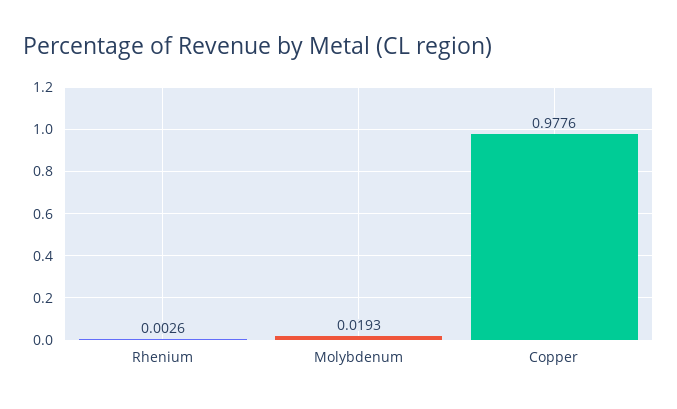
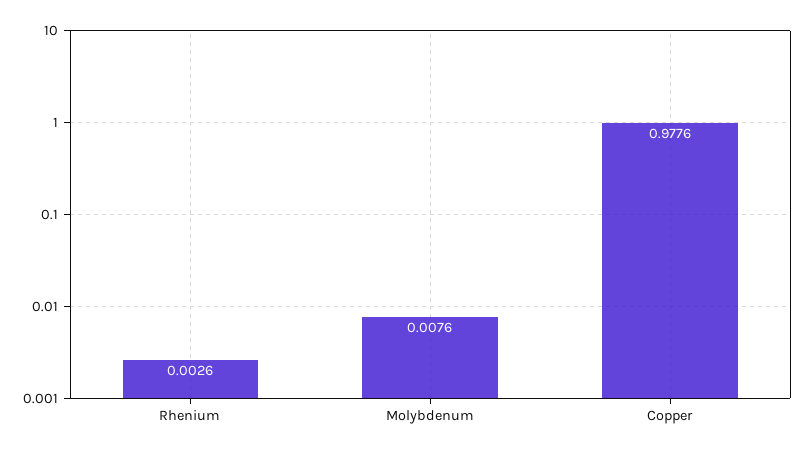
  {
    "Rhenium": 0.0026,
-   "Molybdenum": 0.0193,
+   "Molybdenum": 0.0076,
    "Copper": 0.9776
  }

